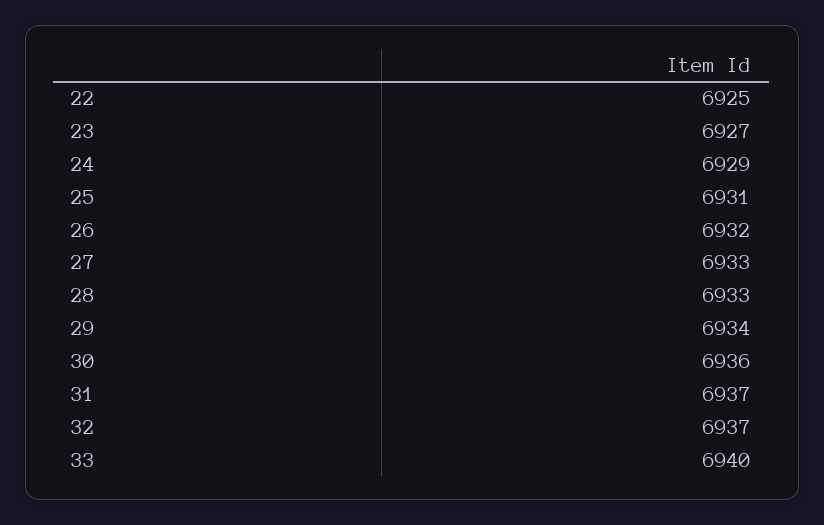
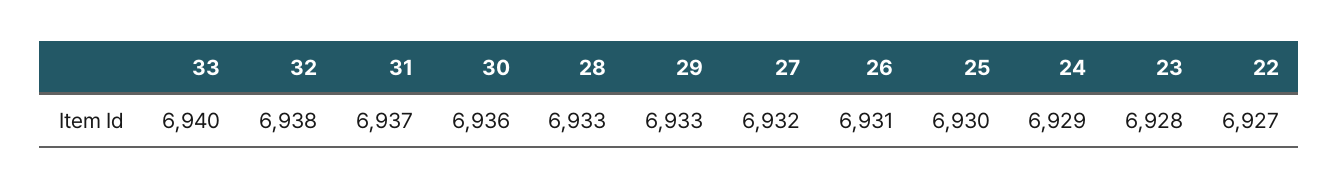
  {
-   "22": 6925,
+   "22": 6927,
-   "23": 6927,
+   "23": 6928,
    "24": 6929,
-   "25": 6931,
+   "25": 6930,
-   "26": 6932,
+   "26": 6931,
-   "27": 6933,
+   "27": 6932,
    "28": 6933,
-   "29": 6934,
+   "29": 6933,
    "30": 6936,
    "31": 6937,
-   "32": 6937,
+   "32": 6938,
    "33": 6940
  }

